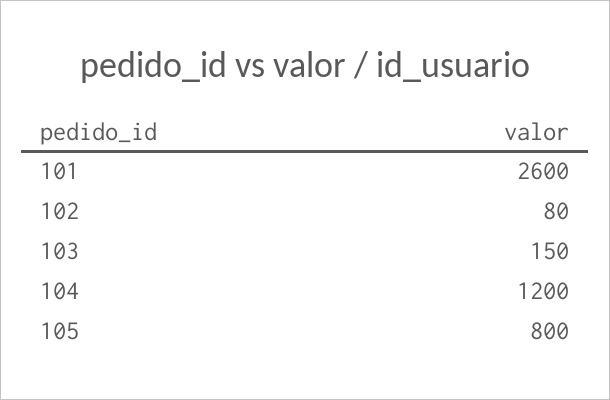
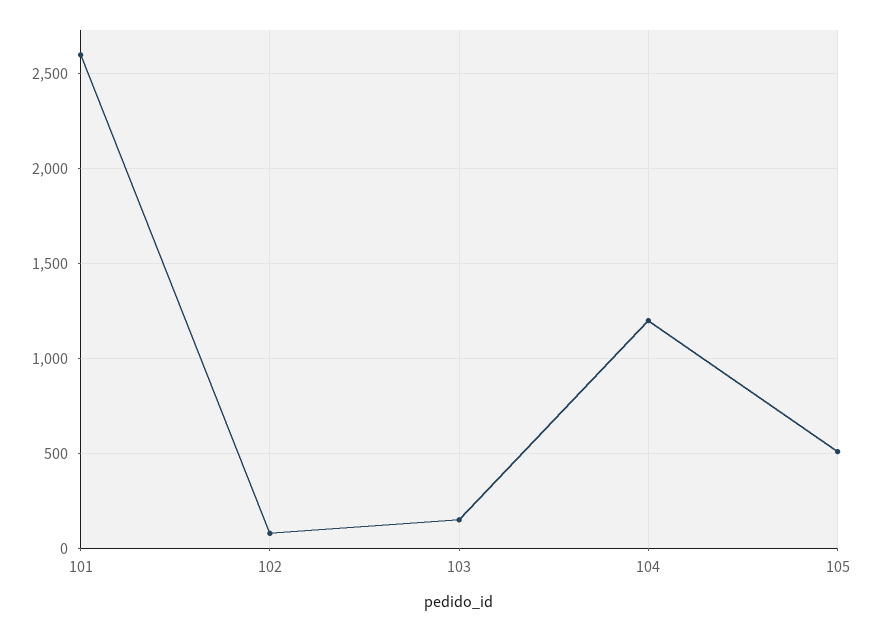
  {
    "101": 2600,
    "102": 80,
    "103": 150,
    "104": 1200,
-   "105": 800
+   "105": 500
  }

